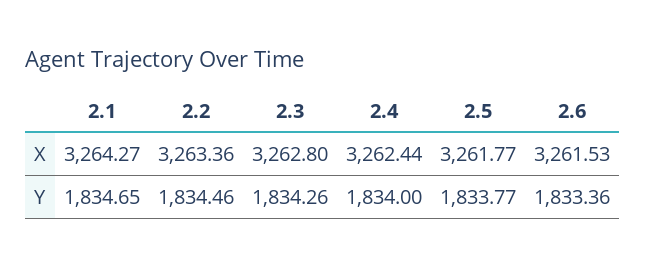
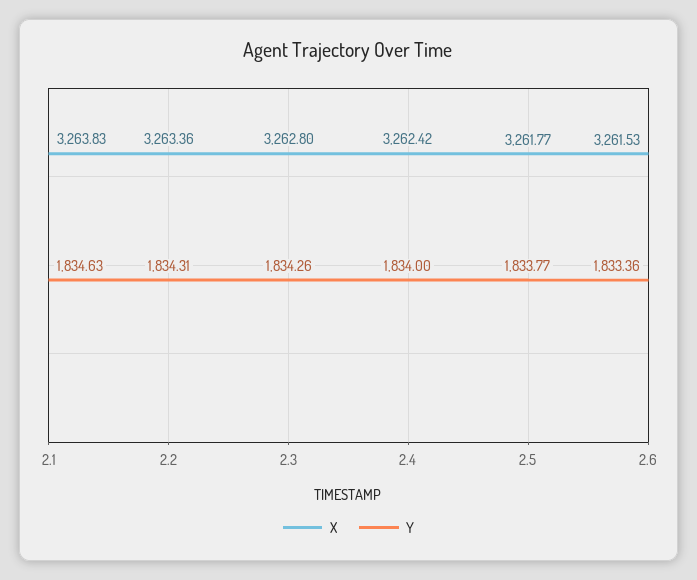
  {
    "X": {
-     "2.1": 3264.27,
+     "2.1": 3263.83,
      "2.2": 3263.36,
      "2.3": 3262.8,
-     "2.4": 3262.44,
+     "2.4": 3262.42,
      "2.5": 3261.77,
      "2.6": 3261.53
    },
    "Y": {
-     "2.1": 1834.65,
+     "2.1": 1834.63,
-     "2.2": 1834.46,
+     "2.2": 1834.31,
      "2.3": 1834.26,
      "2.4": 1834,
      "2.5": 1833.77,
      "2.6": 1833.36
    }
  }

